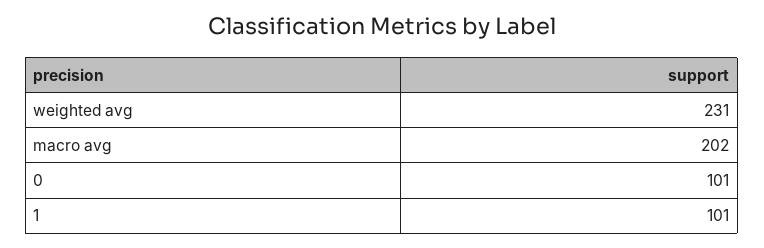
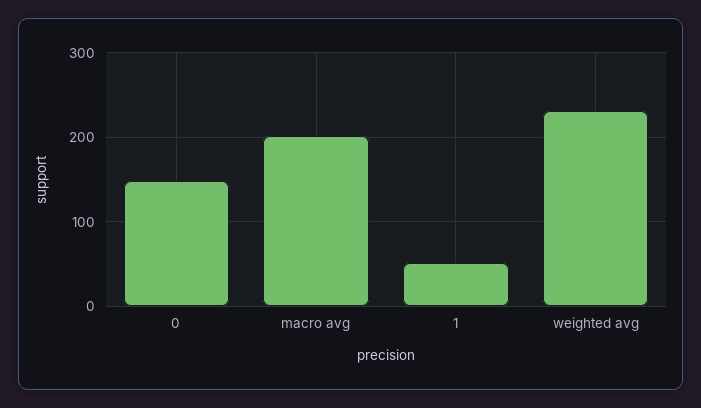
  {
    "weighted avg": 231,
    "macro avg": 202,
-   "0": 101,
+   "0": 150,
-   "1": 101
+   "1": 50
  }

